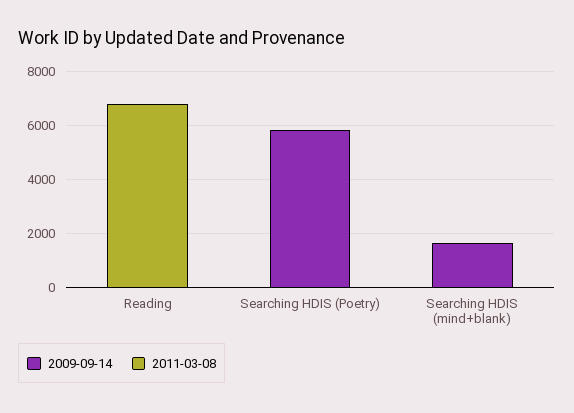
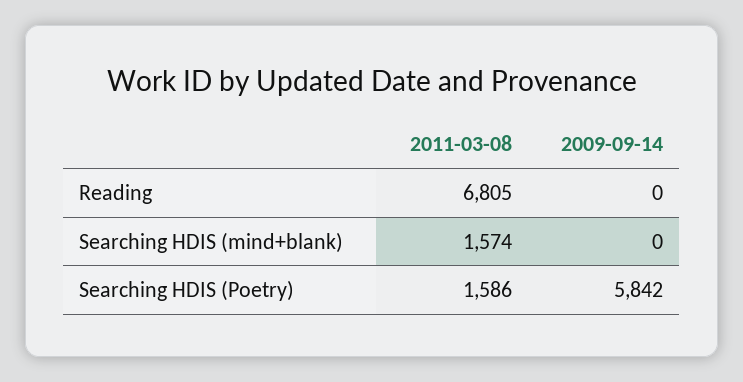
  {
    "2009-09-14": {
      "Reading": 0,
      "Searching HDIS (Poetry)": 5842,
-     "Searching HDIS (mind+blank)": 1500
+     "Searching HDIS (mind+blank)": 0
    },
    "2011-03-08": {
      "Reading": 6805,
-     "Searching HDIS (Poetry)": 0,
+     "Searching HDIS (Poetry)": 1586,
-     "Searching HDIS (mind+blank)": 0
+     "Searching HDIS (mind+blank)": 1574
    }
  }

